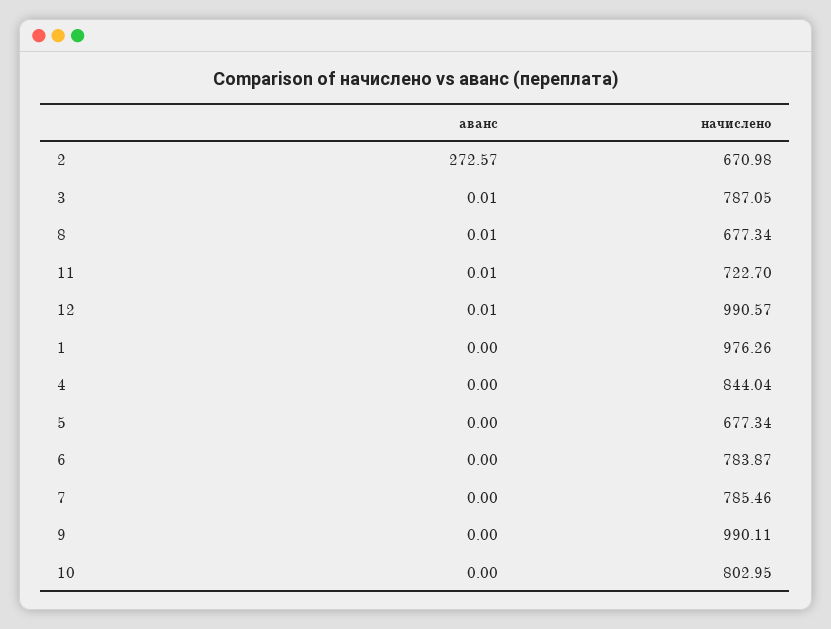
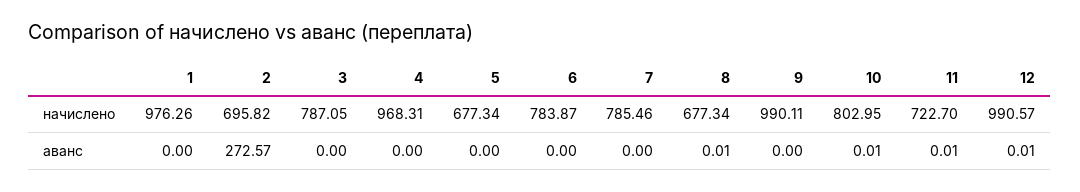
  {
    "аванс": {
      "2": 272.57,
-     "3": 0.01,
+     "3": 0,
      "8": 0.01,
      "11": 0.01,
      "12": 0.01,
      "1": 0,
      "4": 0,
      "5": 0,
      "6": 0,
      "7": 0,
      "9": 0,
-     "10": 0
+     "10": 0.01
    },
    "начислено": {
-     "2": 670.98,
+     "2": 695.82,
      "3": 787.05,
      "8": 677.34,
      "11": 722.7,
      "12": 990.57,
      "1": 976.26,
-     "4": 844.04,
+     "4": 968.31,
      "5": 677.34,
      "6": 783.87,
      "7": 785.46,
      "9": 990.11,
      "10": 802.95
    }
  }

